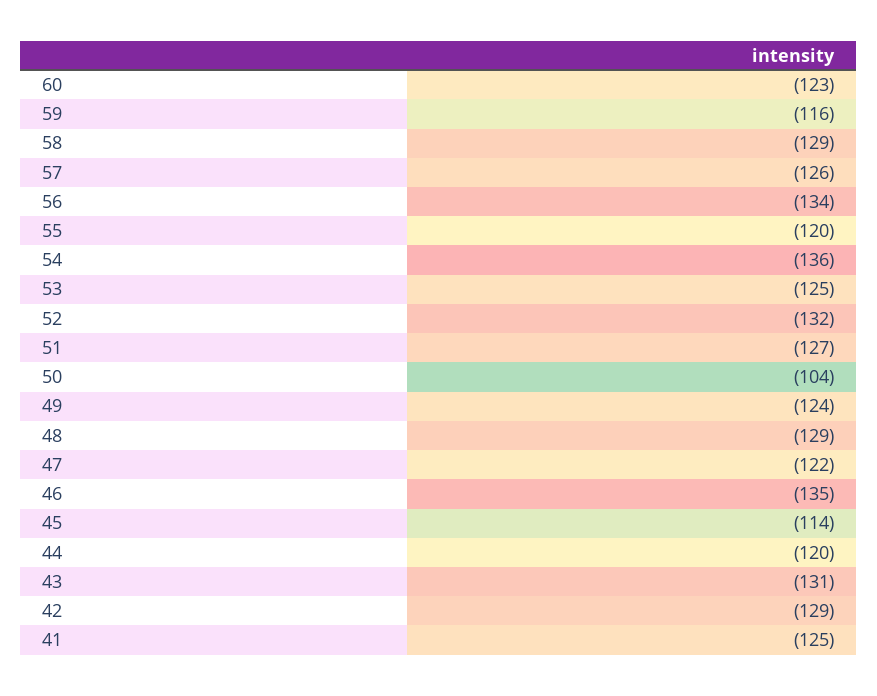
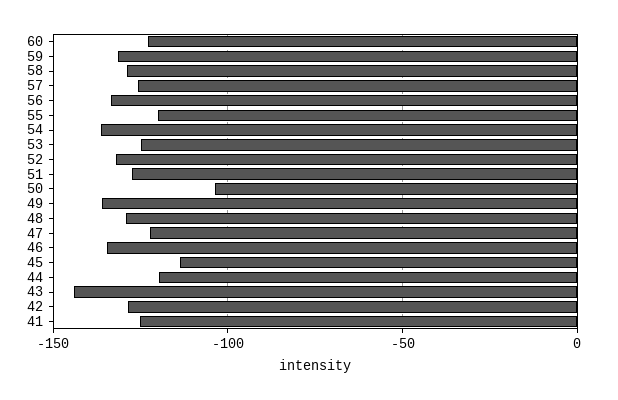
  {
    "60": -123,
-   "59": -116,
+   "59": -130,
    "58": -129,
    "57": -126,
    "56": -134,
    "55": -120,
    "54": -136,
    "53": -125,
    "52": -132,
    "51": -127,
    "50": -104,
-   "49": -124,
+   "49": -135,
    "48": -129,
    "47": -122,
    "46": -135,
    "45": -114,
    "44": -120,
-   "43": -131,
+   "43": -145,
    "42": -129,
    "41": -125
  }

